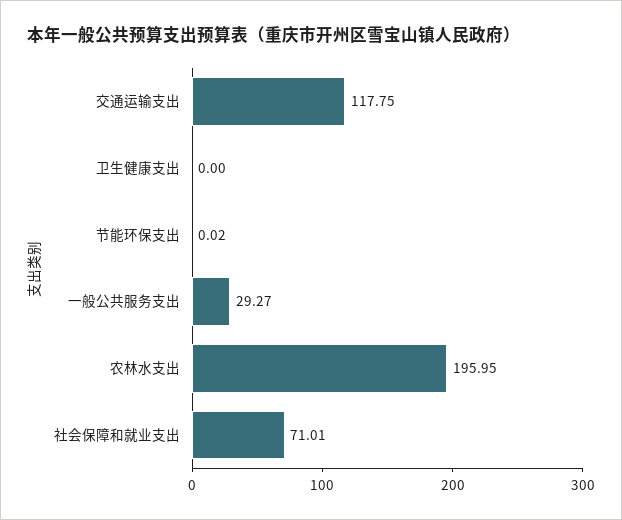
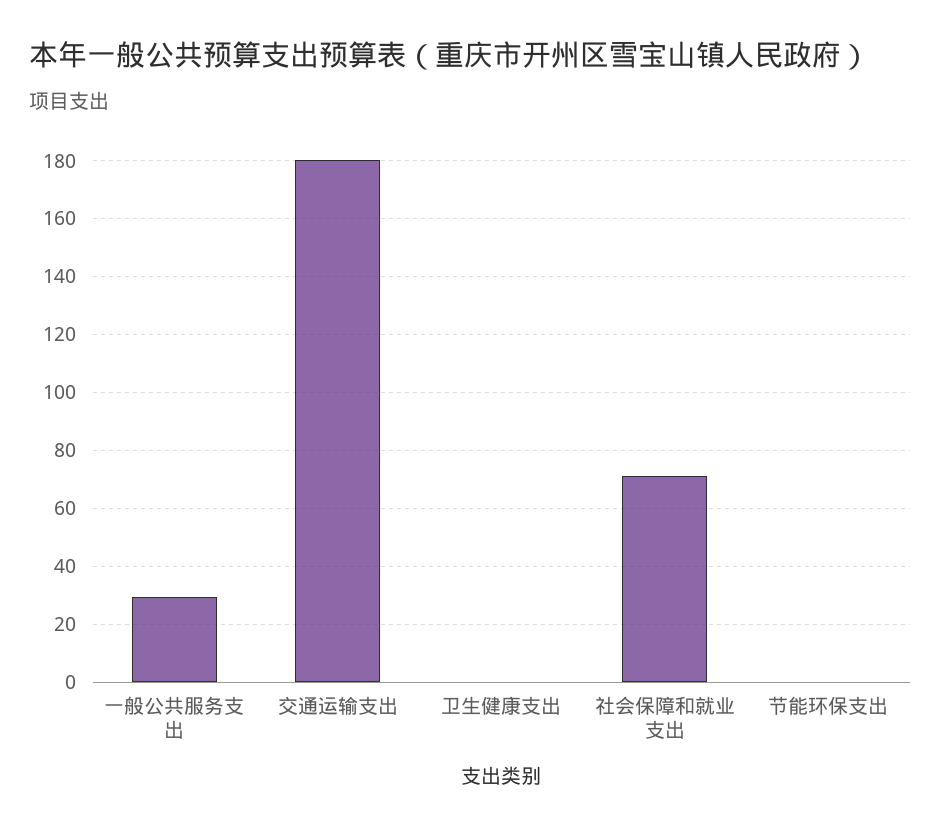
  {
-   "交通运输支出": 117.75,
+   "交通运输支出": 180,
    "卫生健康支出": 0,
    "节能环保支出": 0.02,
    "一般公共服务支出": 29.27,
-   "农林水支出": 195.95,
    "社会保障和就业支出": 71.01
  }

